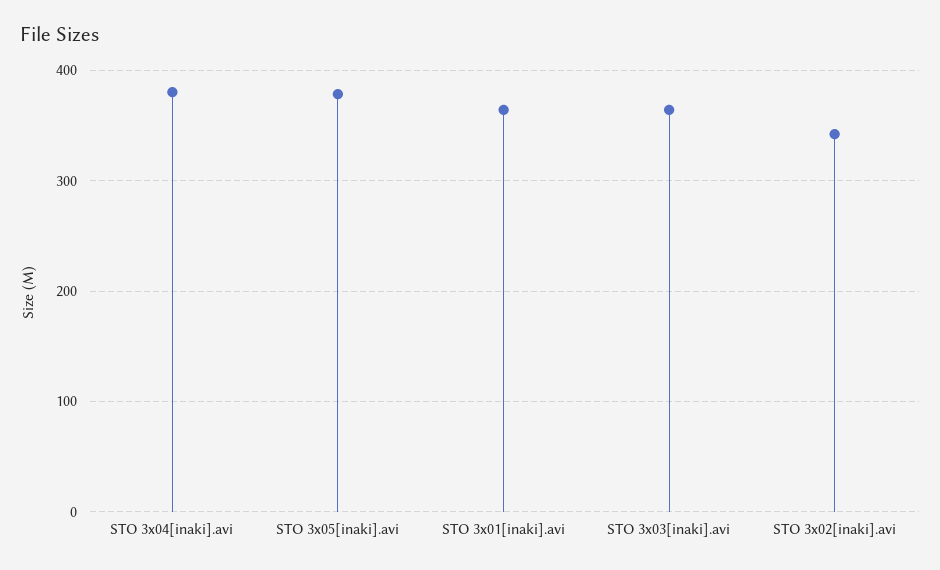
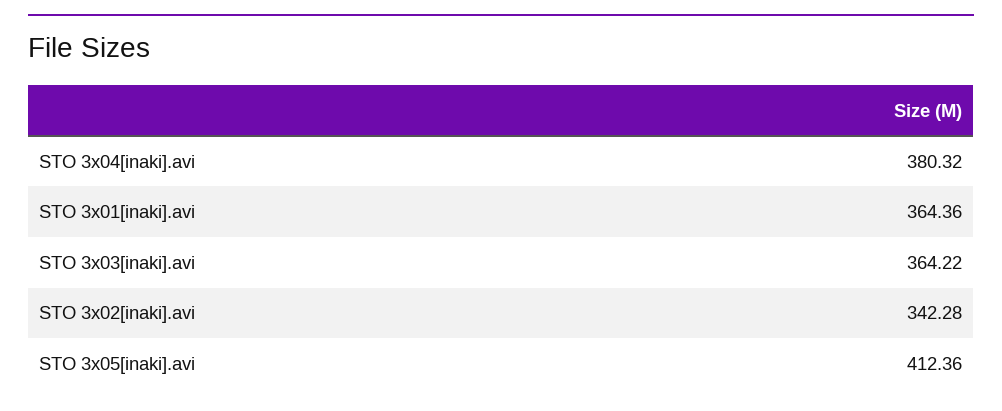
  {
    "STO 3x04[inaki].avi": 380.32,
-   "STO 3x05[inaki].avi": 380,
+   "STO 3x05[inaki].avi": 412.36,
    "STO 3x01[inaki].avi": 364.36,
    "STO 3x03[inaki].avi": 364.22,
    "STO 3x02[inaki].avi": 342.28
  }

